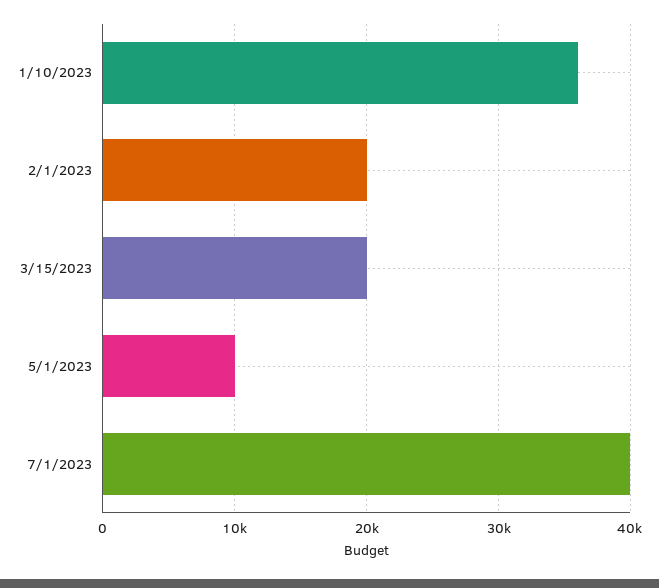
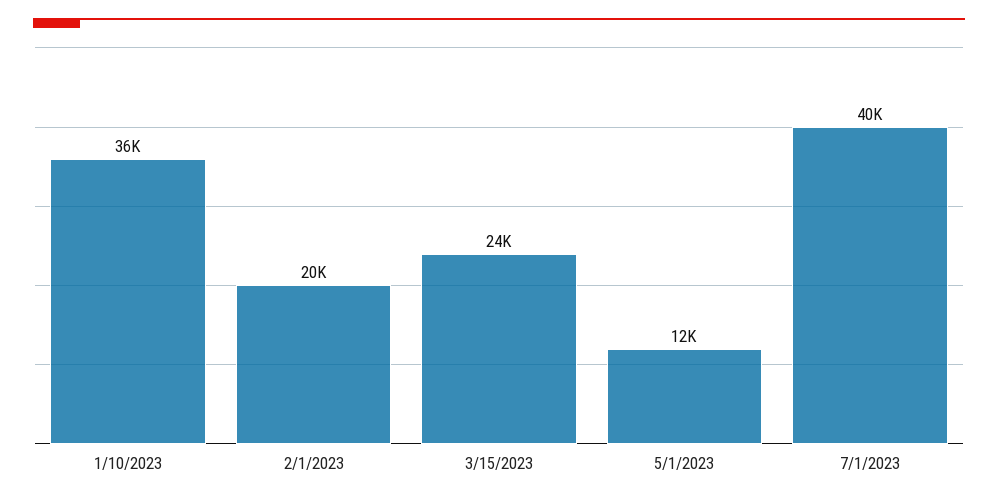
  {
    "1/10/2023": 36000,
    "2/1/2023": 20000,
-   "3/15/2023": 20000,
+   "3/15/2023": 24000,
-   "5/1/2023": 10000,
+   "5/1/2023": 12000,
    "7/1/2023": 40000
  }

